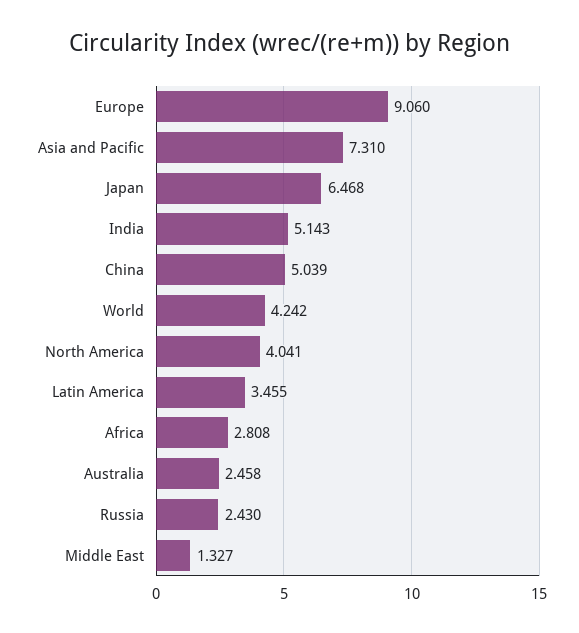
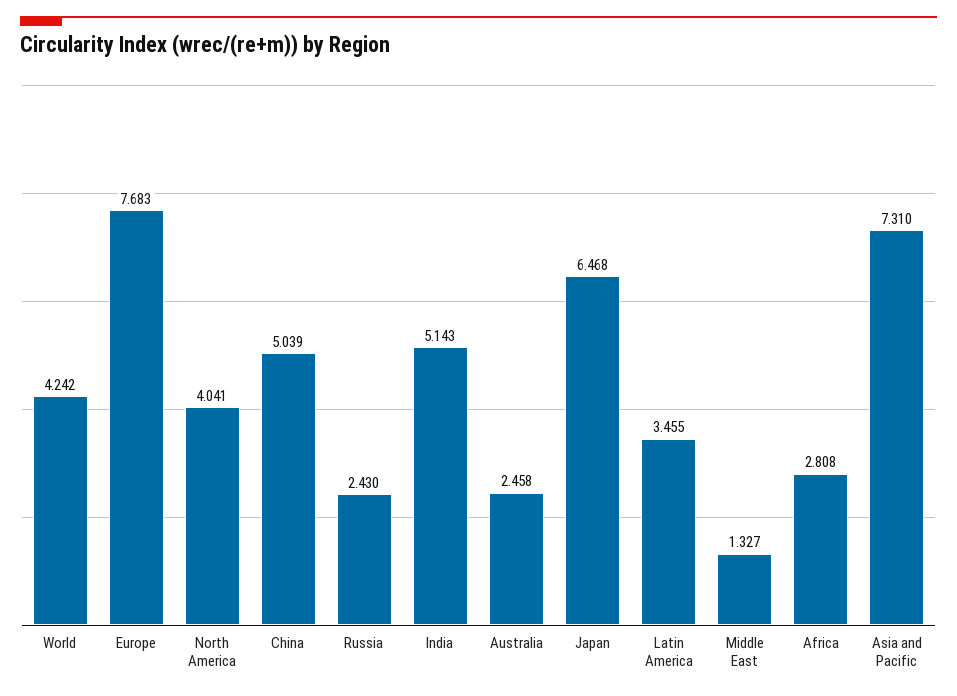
  {
-   "Europe": 9.06,
+   "Europe": 7.683,
    "Asia and Pacific": 7.31,
    "Japan": 6.468,
    "India": 5.143,
    "China": 5.039,
    "World": 4.242,
    "North America": 4.041,
    "Latin America": 3.455,
    "Africa": 2.808,
    "Australia": 2.458,
    "Russia": 2.43,
    "Middle East": 1.327
  }

